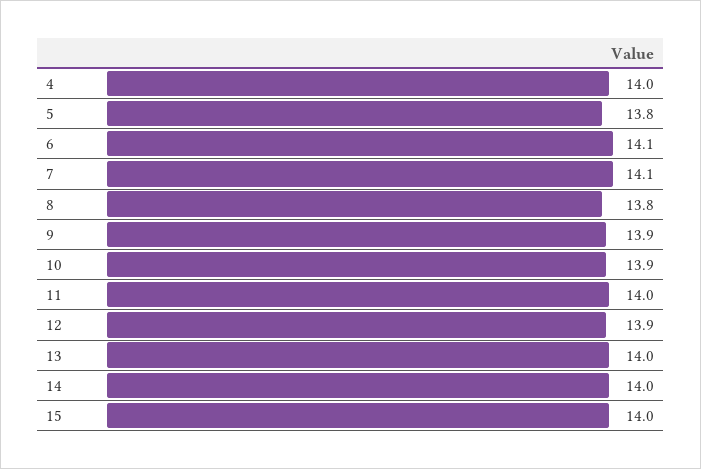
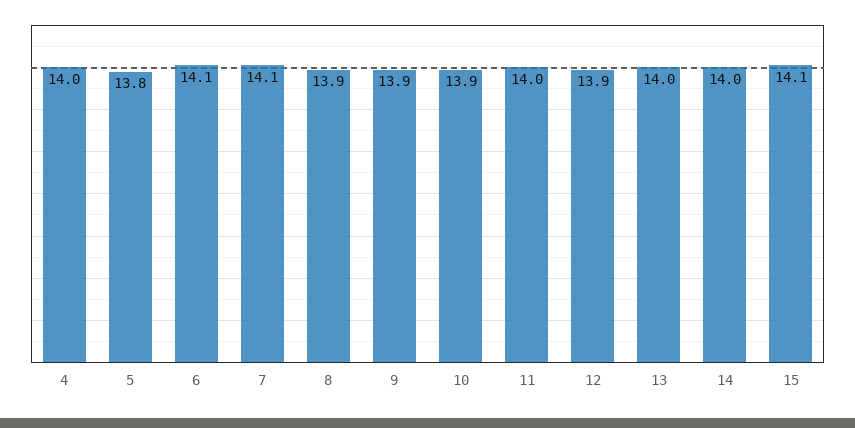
  {
    "4": 14,
    "5": 13.8,
    "6": 14.1,
    "7": 14.1,
-   "8": 13.8,
+   "8": 13.9,
    "9": 13.9,
    "10": 13.9,
    "11": 14,
    "12": 13.9,
    "13": 14,
    "14": 14,
-   "15": 14
+   "15": 14.1
  }

